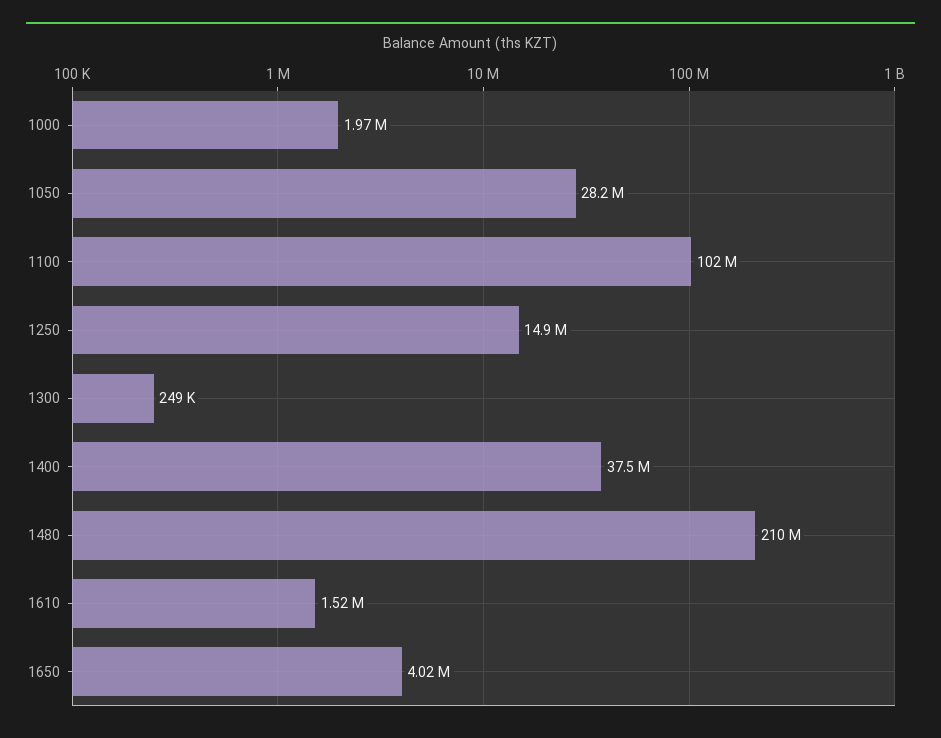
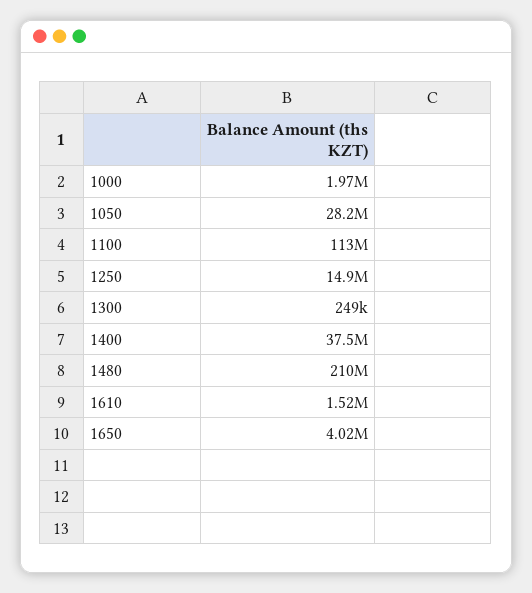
  {
    "1000": 1970000,
    "1050": 28200000,
-   "1100": 102000000,
+   "1100": 113000000,
    "1250": 14900000,
    "1300": 249000,
    "1400": 37500000,
    "1480": 210000000,
    "1610": 1520000,
    "1650": 4020000
  }

